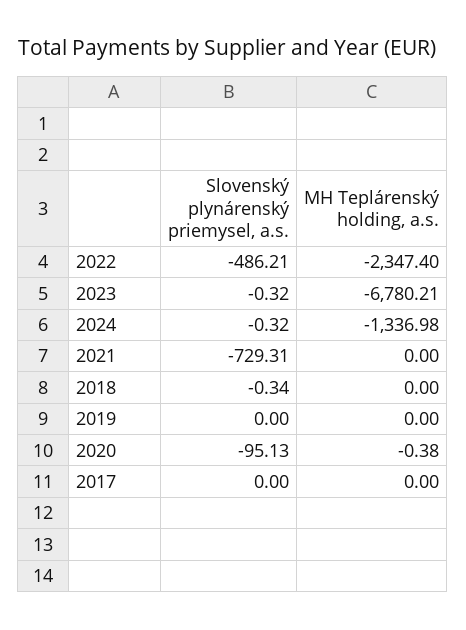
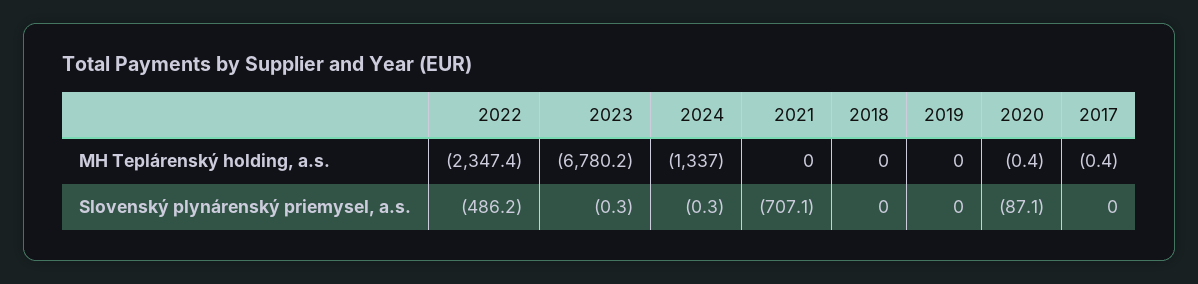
  {
    "Slovenský plynárenský priemysel, a.s.": {
      "2022": -486.21,
      "2023": -0.32,
      "2024": -0.32,
-     "2021": -729.31,
+     "2021": -707.1,
-     "2018": -0.34,
+     "2018": 0,
      "2019": 0,
-     "2020": -95.13,
+     "2020": -87.1,
      "2017": 0
    },
    "MH Teplárenský holding, a.s.": {
      "2022": -2347.4,
      "2023": -6780.21,
      "2024": -1336.98,
      "2021": 0,
      "2018": 0,
      "2019": 0,
      "2020": -0.38,
-     "2017": 0
+     "2017": -0.4
    }
  }

